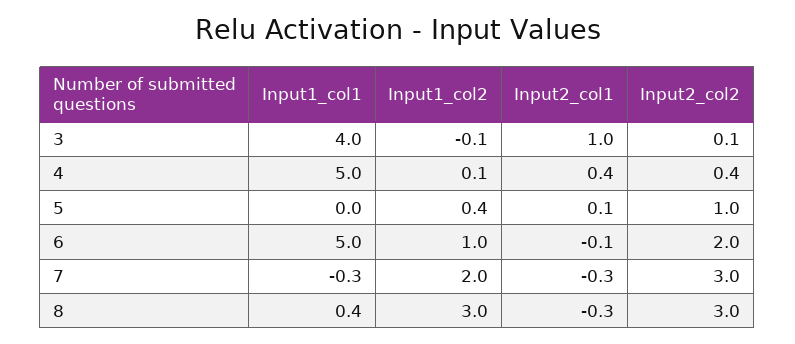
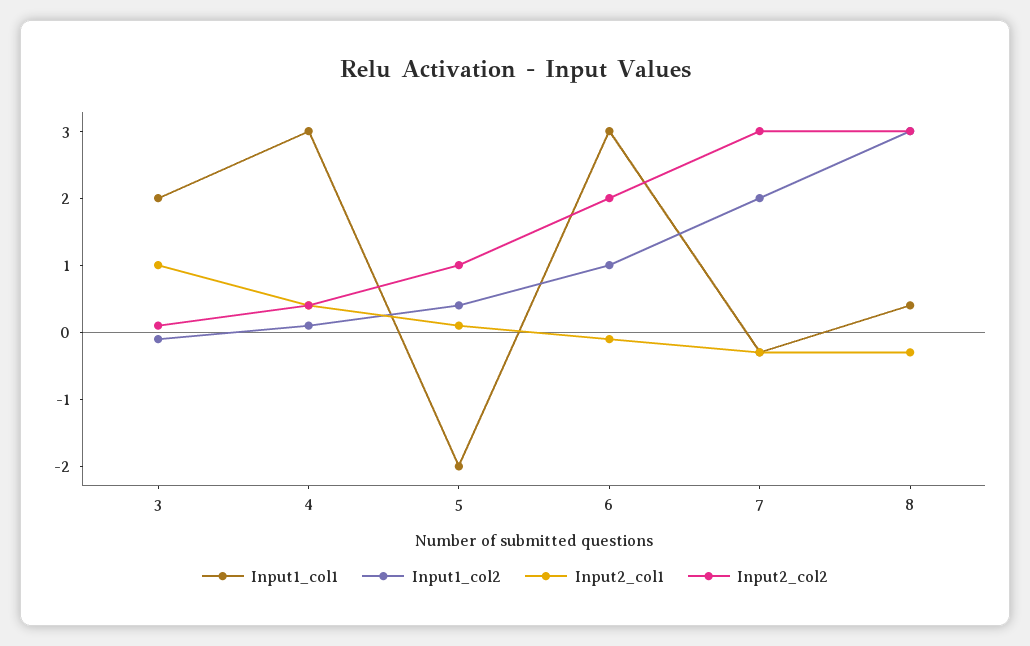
  {
    "Input1_col1": {
-     "3": 4,
+     "3": 2,
-     "4": 5,
+     "4": 3,
-     "5": 0,
+     "5": -2,
-     "6": 5,
+     "6": 3,
      "7": -0.3,
      "8": 0.4
    },
    "Input1_col2": {
      "3": -0.1,
      "4": 0.1,
      "5": 0.4,
      "6": 1,
      "7": 2,
      "8": 3
    },
    "Input2_col1": {
      "3": 1,
      "4": 0.4,
      "5": 0.1,
      "6": -0.1,
      "7": -0.3,
      "8": -0.3
    },
    "Input2_col2": {
      "3": 0.1,
      "4": 0.4,
      "5": 1,
      "6": 2,
      "7": 3,
      "8": 3
    }
  }

